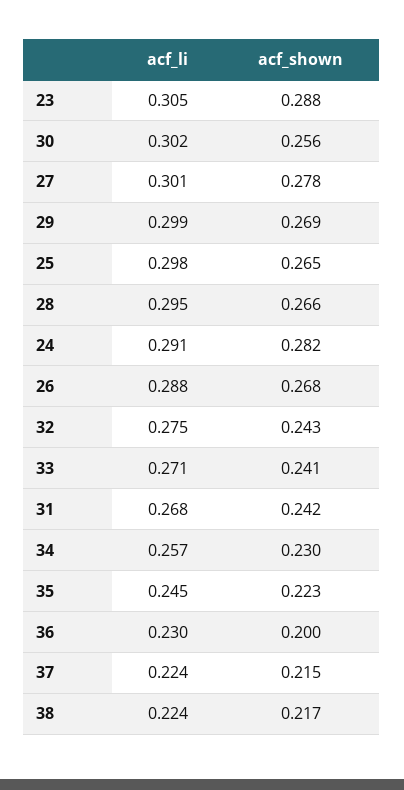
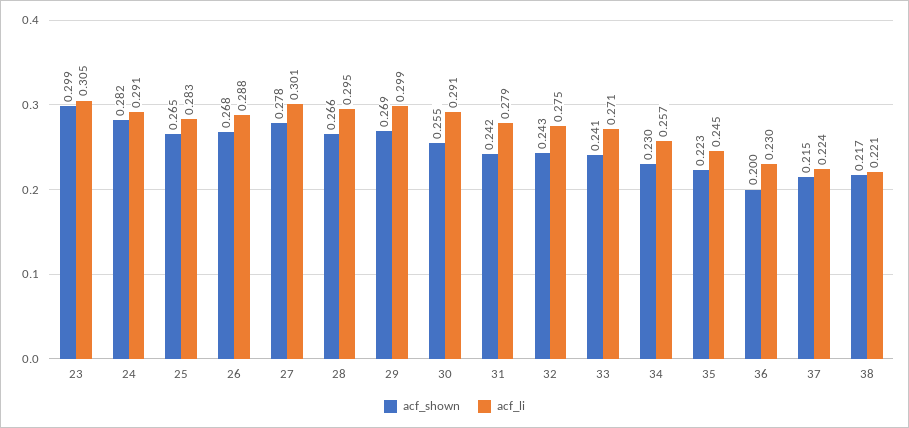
  {
    "acf_li": {
      "23": 0.305,
-     "30": 0.302,
+     "30": 0.291,
      "27": 0.301,
      "29": 0.299,
-     "25": 0.298,
+     "25": 0.283,
      "28": 0.295,
      "24": 0.291,
      "26": 0.288,
      "32": 0.275,
      "33": 0.271,
-     "31": 0.268,
+     "31": 0.279,
      "34": 0.257,
      "35": 0.245,
      "36": 0.23,
      "37": 0.224,
-     "38": 0.224
+     "38": 0.221
    },
    "acf_shown": {
-     "23": 0.288,
+     "23": 0.299,
-     "30": 0.256,
+     "30": 0.255,
      "27": 0.278,
      "29": 0.269,
      "25": 0.265,
      "28": 0.266,
      "24": 0.282,
      "26": 0.268,
      "32": 0.243,
      "33": 0.241,
      "31": 0.242,
      "34": 0.23,
      "35": 0.223,
      "36": 0.2,
      "37": 0.215,
      "38": 0.217
    }
  }

